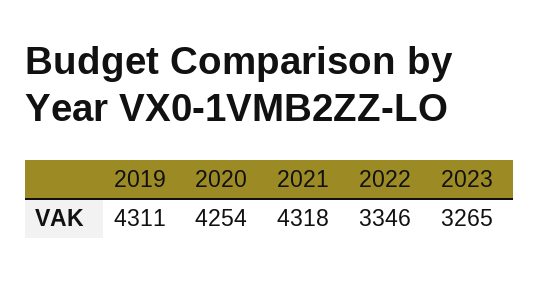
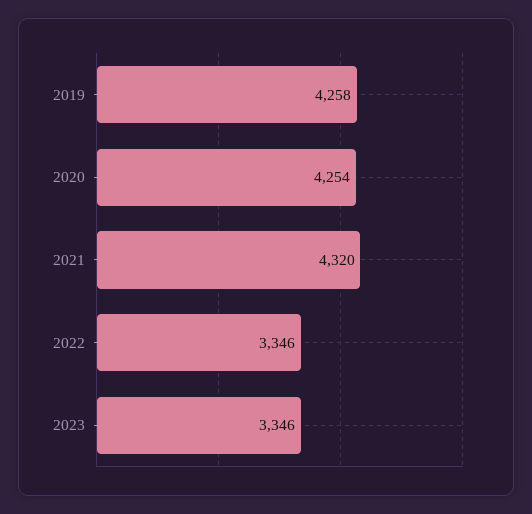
  {
-   "2019": 4311,
+   "2019": 4258,
    "2020": 4254,
-   "2021": 4318,
+   "2021": 4320,
    "2022": 3346,
-   "2023": 3265
+   "2023": 3346
  }

